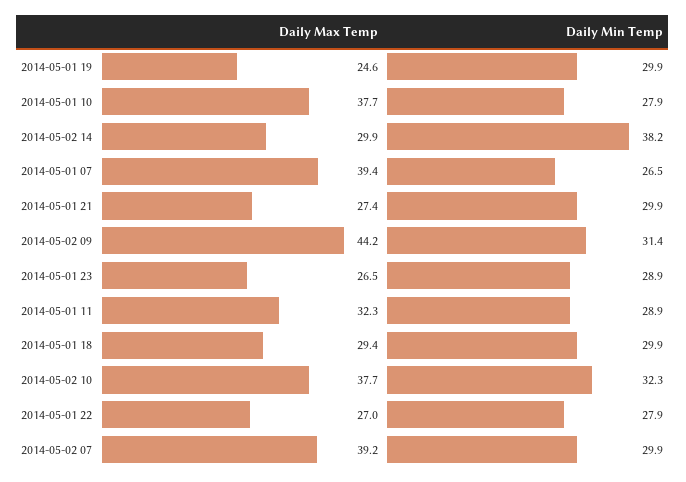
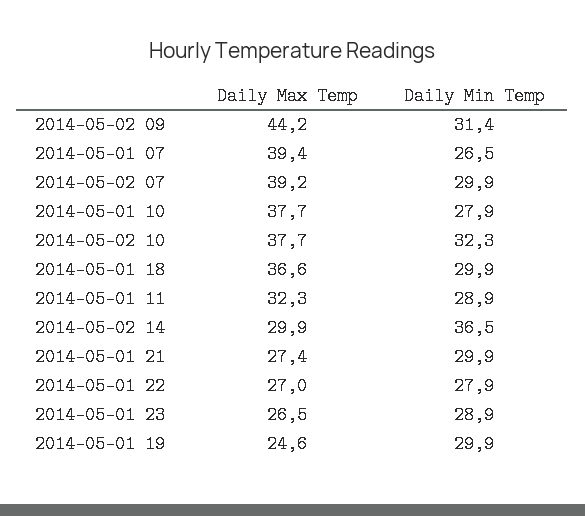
  {
    "Daily Max Temp": {
      "2014-05-01 19": 24.6,
      "2014-05-01 10": 37.7,
      "2014-05-02 14": 29.9,
      "2014-05-01 07": 39.4,
      "2014-05-01 21": 27.4,
      "2014-05-02 09": 44.2,
      "2014-05-01 23": 26.5,
      "2014-05-01 11": 32.3,
-     "2014-05-01 18": 29.4,
+     "2014-05-01 18": 36.6,
      "2014-05-02 10": 37.7,
      "2014-05-01 22": 27,
      "2014-05-02 07": 39.2
    },
    "Daily Min Temp": {
      "2014-05-01 19": 29.9,
      "2014-05-01 10": 27.9,
-     "2014-05-02 14": 38.2,
+     "2014-05-02 14": 36.5,
      "2014-05-01 07": 26.5,
      "2014-05-01 21": 29.9,
      "2014-05-02 09": 31.4,
      "2014-05-01 23": 28.9,
      "2014-05-01 11": 28.9,
      "2014-05-01 18": 29.9,
      "2014-05-02 10": 32.3,
      "2014-05-01 22": 27.9,
      "2014-05-02 07": 29.9
    }
  }

